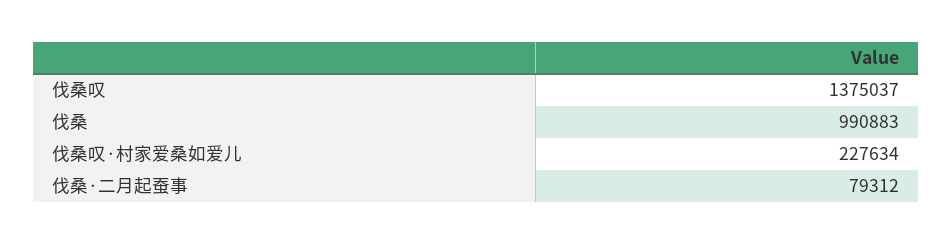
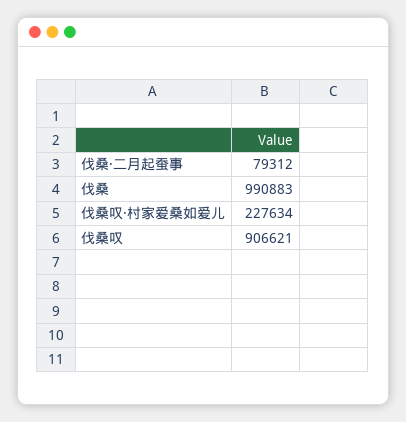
  {
-   "伐桑叹": 1375037,
+   "伐桑叹": 906621,
    "伐桑": 990883,
    "伐桑叹·村家爱桑如爱儿": 227634,
    "伐桑·二月起蚕事": 79312
  }

